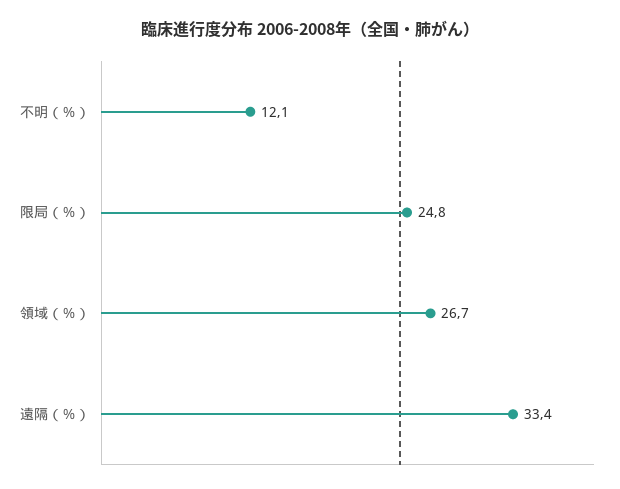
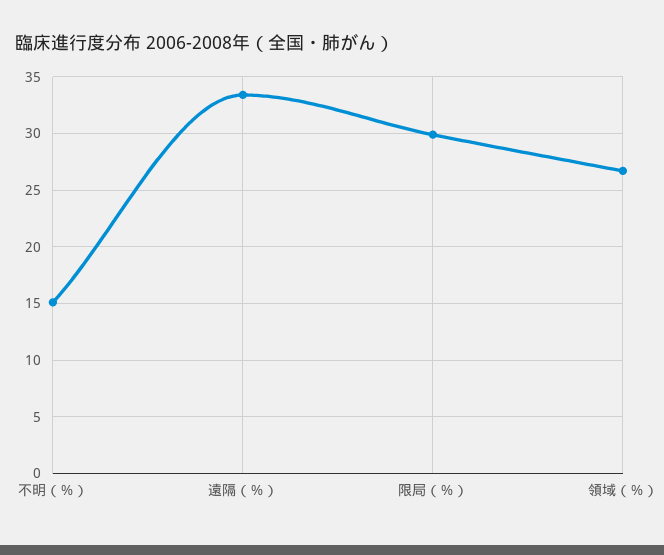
  {
-   "不明（％）": 12.1,
+   "不明（％）": 15,
-   "限局（％）": 24.8,
+   "限局（％）": 30,
    "領域（％）": 26.7,
    "遠隔（％）": 33.4
  }

